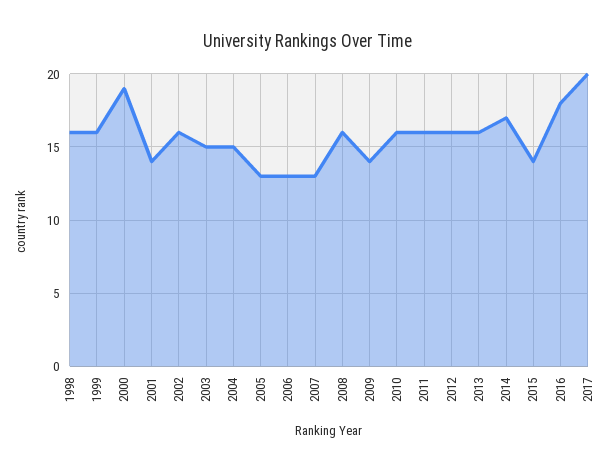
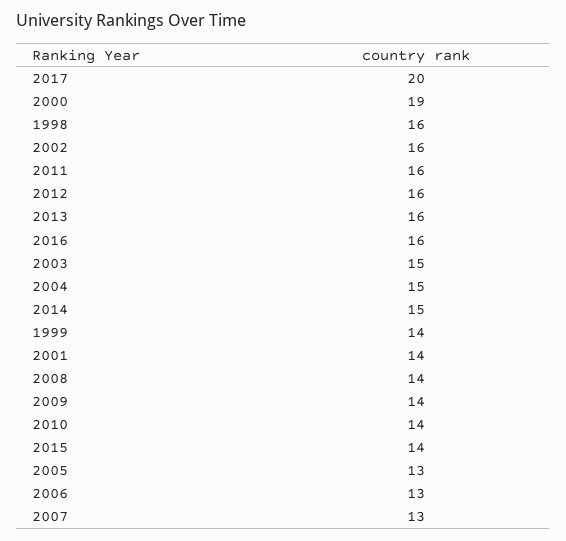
  {
    "1998": 16,
-   "1999": 16,
+   "1999": 14,
    "2000": 19,
    "2001": 14,
    "2002": 16,
    "2003": 15,
    "2004": 15,
    "2005": 13,
    "2006": 13,
    "2007": 13,
-   "2008": 16,
+   "2008": 14,
    "2009": 14,
-   "2010": 16,
+   "2010": 14,
    "2011": 16,
    "2012": 16,
    "2013": 16,
-   "2014": 17,
+   "2014": 15,
    "2015": 14,
-   "2016": 18,
+   "2016": 16,
    "2017": 20
  }

